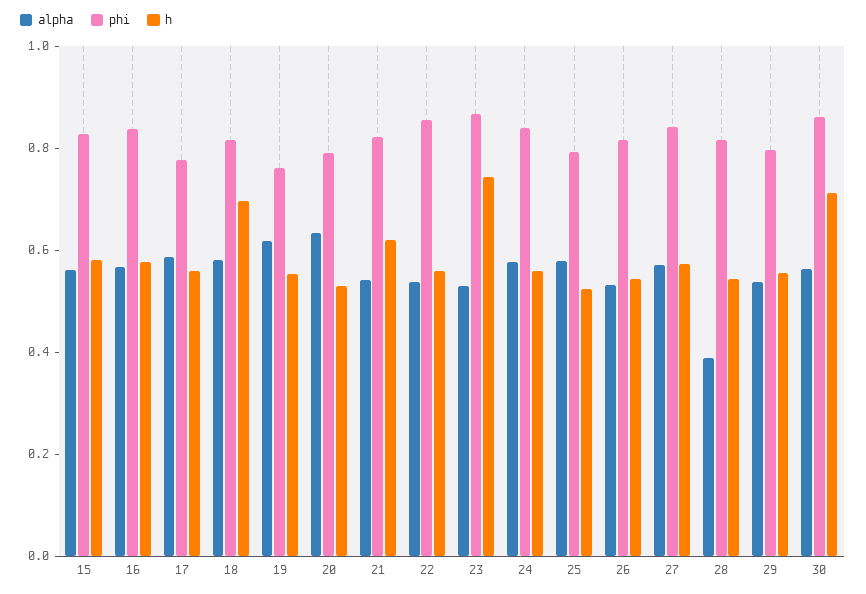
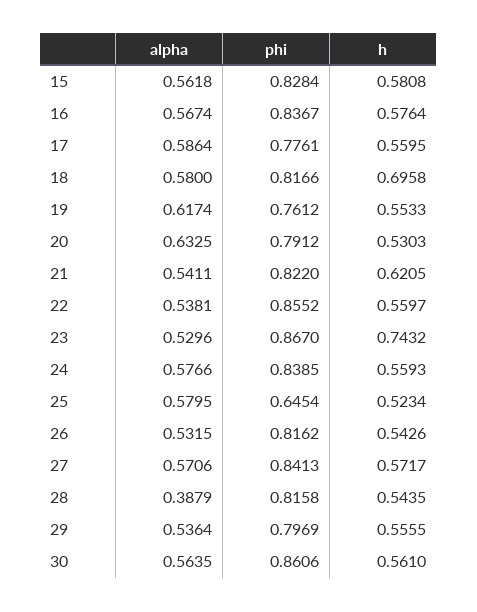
  {
    "alpha": {
      "15": 0.5618,
      "16": 0.5674,
      "17": 0.5864,
      "18": 0.58,
      "19": 0.6174,
      "20": 0.6325,
      "21": 0.5411,
      "22": 0.5381,
      "23": 0.5296,
      "24": 0.5766,
      "25": 0.5795,
      "26": 0.5315,
      "27": 0.5706,
      "28": 0.3879,
      "29": 0.5364,
      "30": 0.5635
    },
    "phi": {
      "15": 0.8284,
      "16": 0.8367,
      "17": 0.7761,
      "18": 0.8166,
      "19": 0.7612,
      "20": 0.7912,
      "21": 0.822,
      "22": 0.8552,
      "23": 0.867,
      "24": 0.8385,
-     "25": 0.8,
+     "25": 0.6454,
      "26": 0.8162,
      "27": 0.8413,
      "28": 0.8158,
      "29": 0.7969,
      "30": 0.8606
    },
    "h": {
      "15": 0.5808,
      "16": 0.5764,
      "17": 0.5595,
      "18": 0.6958,
      "19": 0.5533,
      "20": 0.5303,
      "21": 0.6205,
      "22": 0.5597,
      "23": 0.7432,
      "24": 0.5593,
      "25": 0.5234,
      "26": 0.5426,
      "27": 0.5717,
      "28": 0.5435,
      "29": 0.5555,
-     "30": 0.7
+     "30": 0.561
    }
  }

